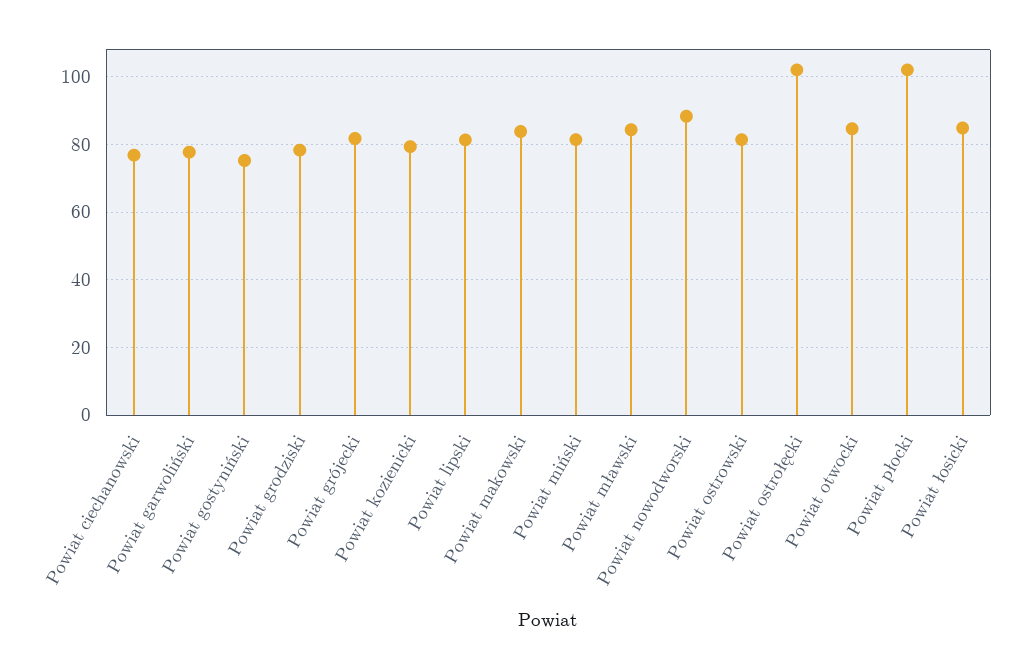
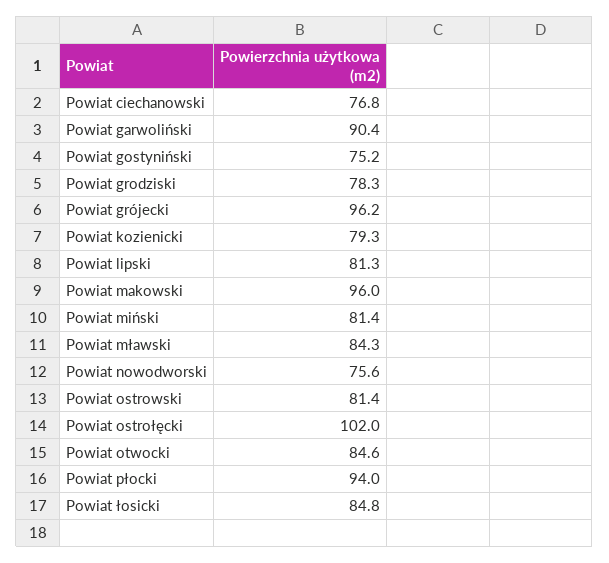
  {
    "Powiat ciechanowski": 76.8,
-   "Powiat garwoliński": 78,
+   "Powiat garwoliński": 90.4,
    "Powiat gostyniński": 75.2,
    "Powiat grodziski": 78.3,
-   "Powiat grójecki": 82,
+   "Powiat grójecki": 96.2,
    "Powiat kozienicki": 79.3,
    "Powiat lipski": 81.3,
-   "Powiat makowski": 84,
+   "Powiat makowski": 96,
    "Powiat miński": 81.4,
    "Powiat mławski": 84.3,
-   "Powiat nowodworski": 88,
+   "Powiat nowodworski": 75.6,
    "Powiat ostrowski": 81.4,
    "Powiat ostrołęcki": 102,
    "Powiat otwocki": 84.6,
-   "Powiat płocki": 102,
+   "Powiat płocki": 94,
    "Powiat łosicki": 84.8
  }

